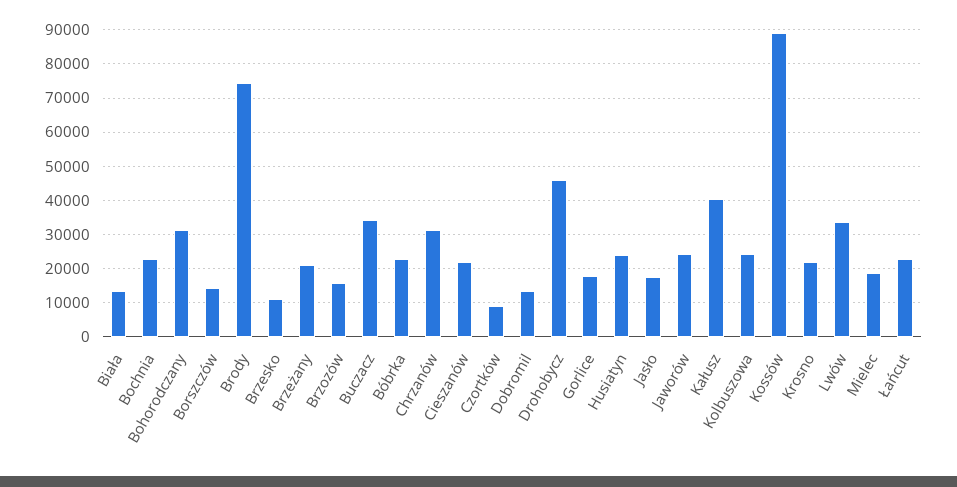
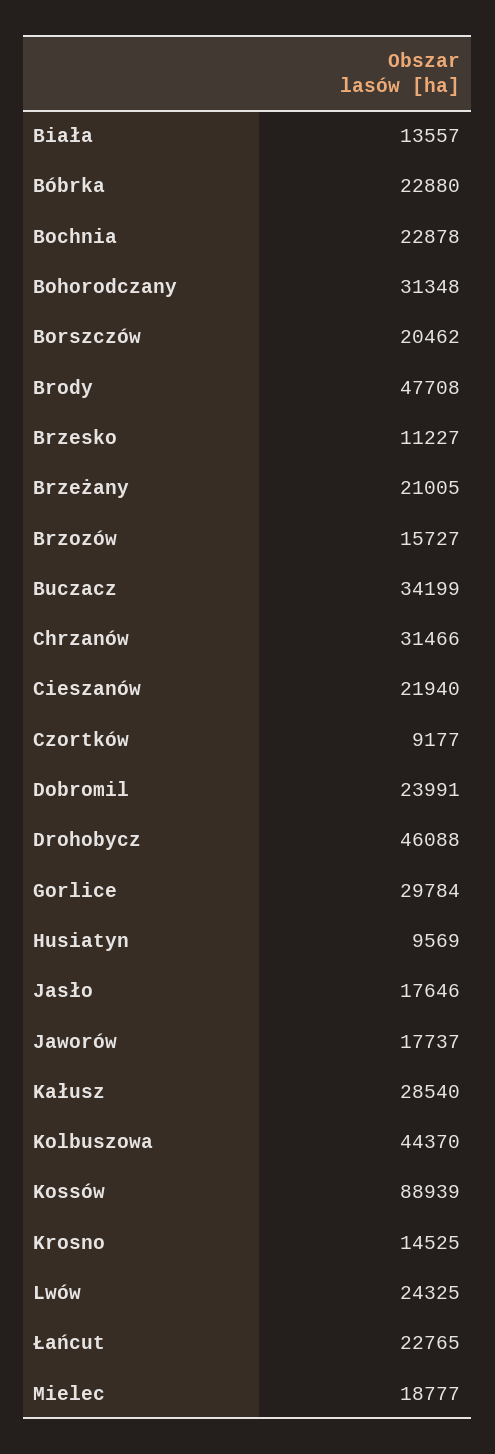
  {
    "Biała": 13557,
    "Bochnia": 22878,
    "Bohorodczany": 31348,
-   "Borszczów": 14000,
+   "Borszczów": 20462,
-   "Brody": 74000,
+   "Brody": 47708,
    "Brzesko": 11227,
    "Brzeżany": 21005,
    "Brzozów": 15727,
    "Buczacz": 34199,
    "Bóbrka": 22880,
    "Chrzanów": 31466,
    "Cieszanów": 21940,
    "Czortków": 9177,
-   "Dobromil": 14000,
+   "Dobromil": 23991,
    "Drohobycz": 46088,
-   "Gorlice": 18000,
+   "Gorlice": 29784,
-   "Husiatyn": 24000,
+   "Husiatyn": 9569,
    "Jasło": 17646,
-   "Jaworów": 24000,
+   "Jaworów": 17737,
-   "Kałusz": 40000,
+   "Kałusz": 28540,
-   "Kolbuszowa": 24000,
+   "Kolbuszowa": 44370,
    "Kossów": 88939,
-   "Krosno": 22000,
+   "Krosno": 14525,
-   "Lwów": 34000,
+   "Lwów": 24325,
    "Mielec": 18777,
    "Łańcut": 22765
  }

